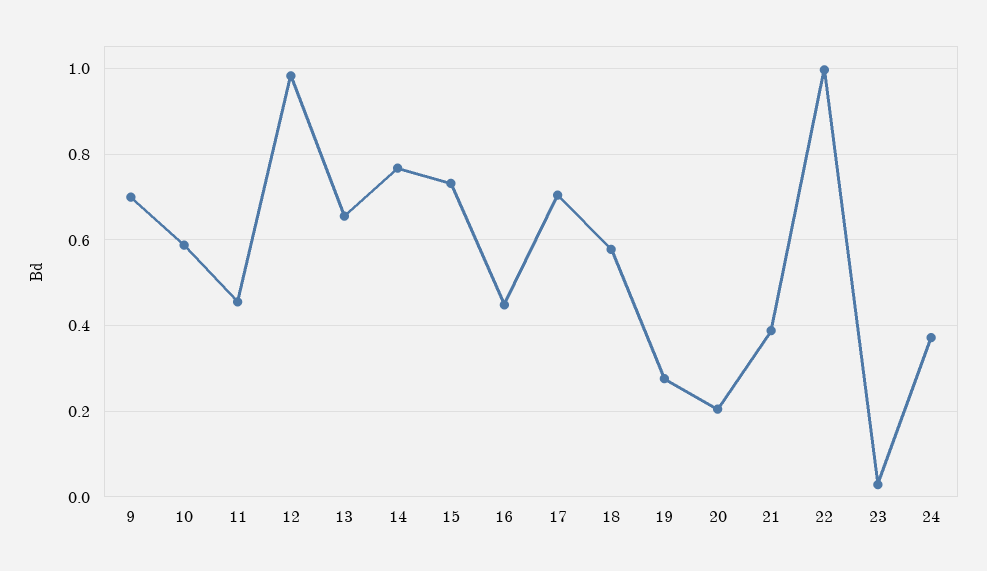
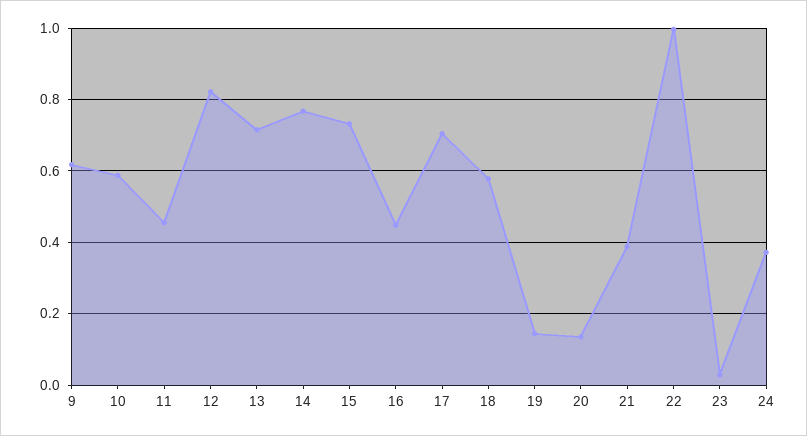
  {
-   "9": 0.7,
+   "9": 0.62,
    "10": 0.58,
    "11": 0.46,
-   "12": 0.98,
+   "12": 0.82,
-   "13": 0.66,
+   "13": 0.72,
    "14": 0.76,
    "15": 0.74,
    "16": 0.44,
    "17": 0.7,
    "18": 0.58,
-   "19": 0.28,
+   "19": 0.14,
-   "20": 0.2,
+   "20": 0.14,
    "21": 0.38,
    "22": 1,
    "23": 0.02,
    "24": 0.38
  }

